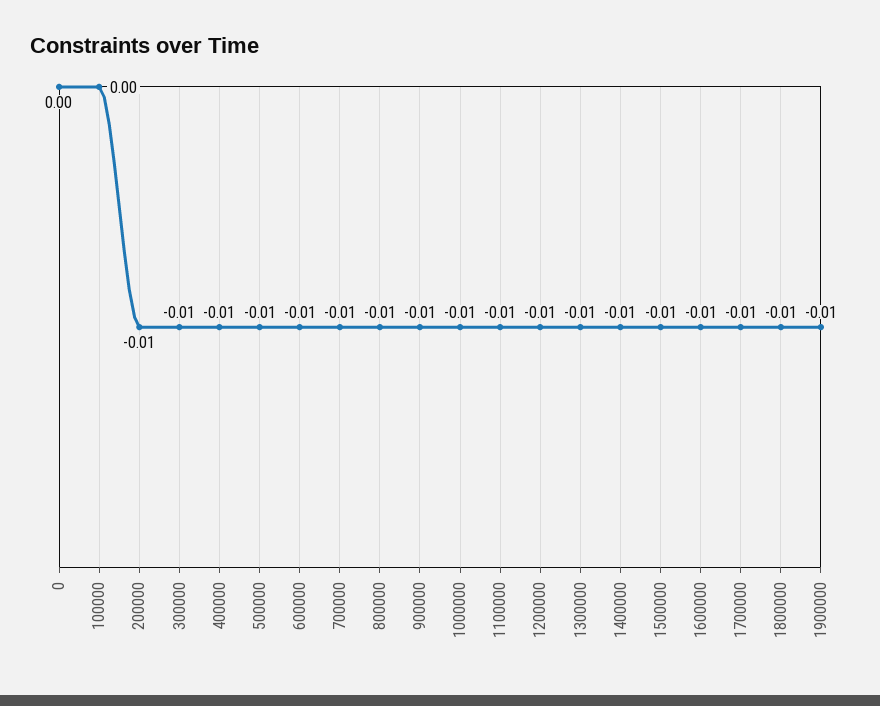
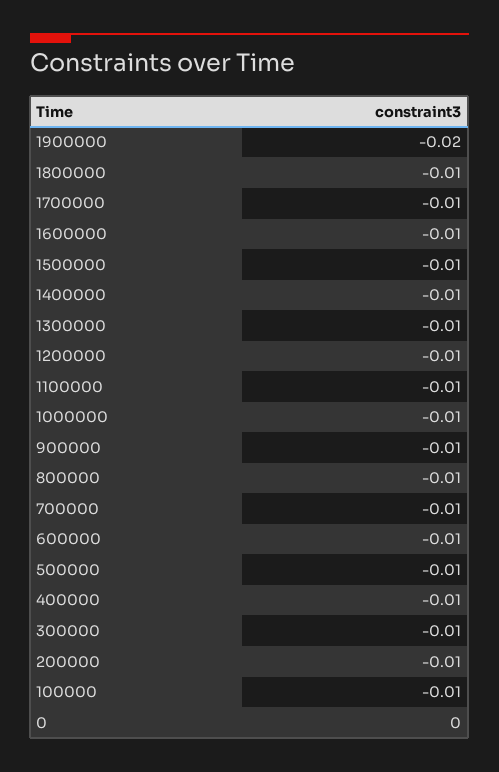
  {
    "0": 0,
-   "100000": 0,
+   "100000": -0.01,
    "200000": -0.01,
    "300000": -0.01,
    "400000": -0.01,
    "500000": -0.01,
    "600000": -0.01,
    "700000": -0.01,
    "800000": -0.01,
    "900000": -0.01,
    "1000000": -0.01,
    "1100000": -0.01,
    "1200000": -0.01,
    "1300000": -0.01,
    "1400000": -0.01,
    "1500000": -0.01,
    "1600000": -0.01,
    "1700000": -0.01,
    "1800000": -0.01,
-   "1900000": -0.01
+   "1900000": -0.02
  }

